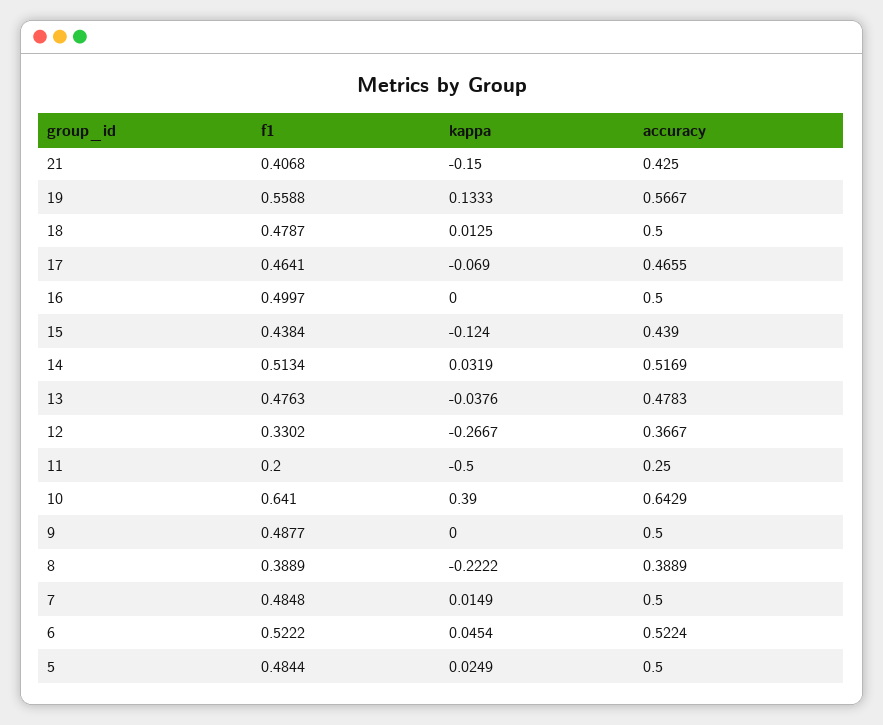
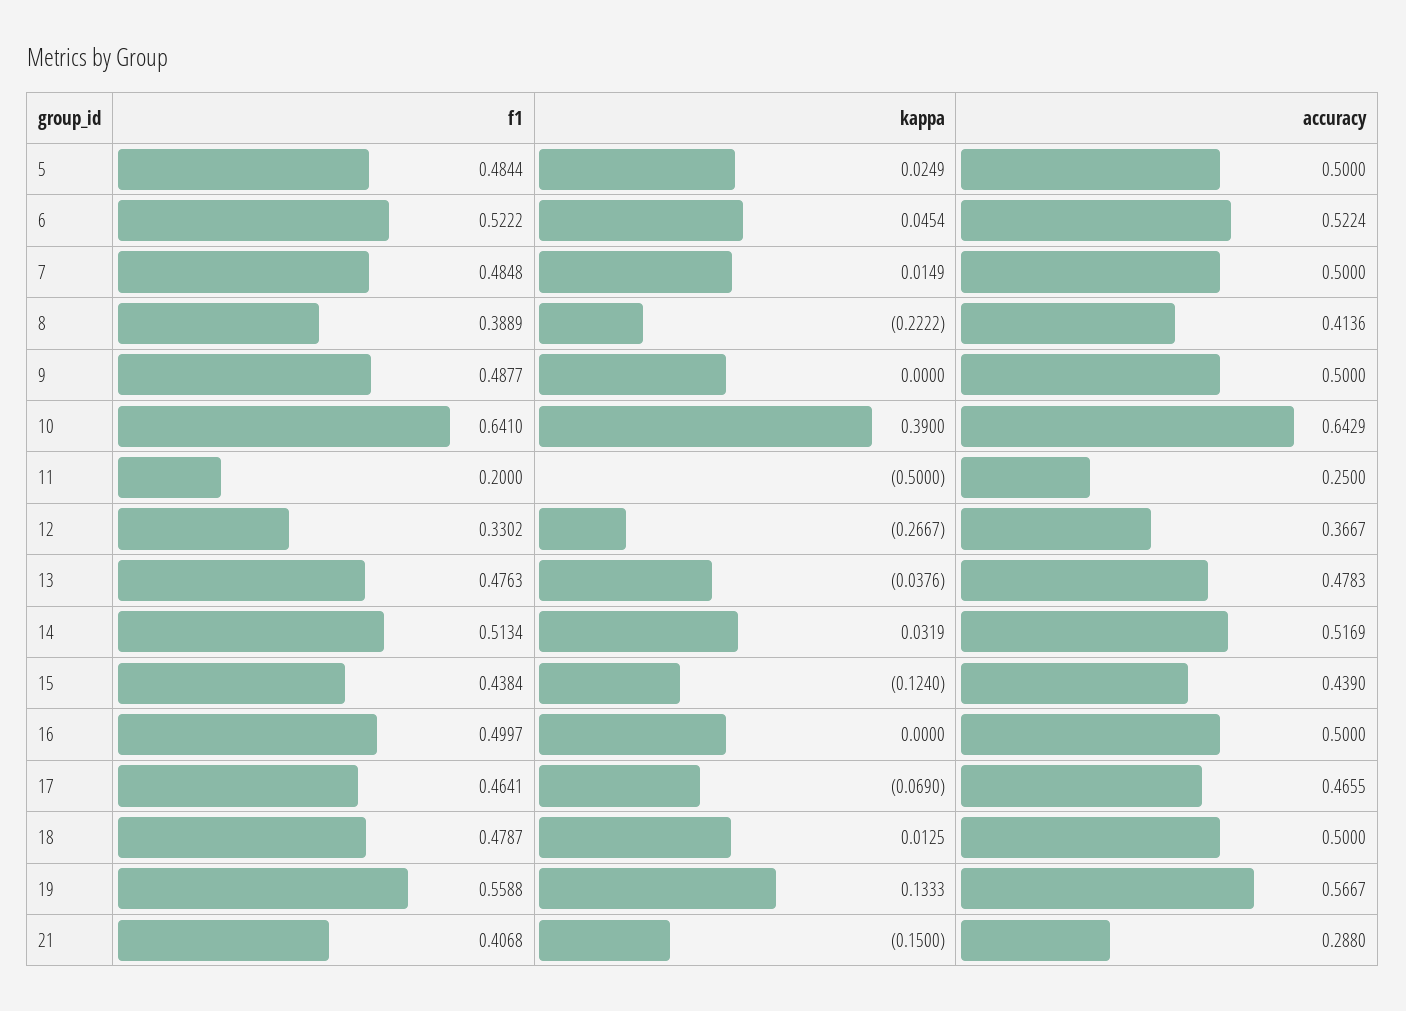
  {
    "f1": {
      "21": 0.4068,
      "19": 0.5588,
      "18": 0.4787,
      "17": 0.4641,
      "16": 0.4997,
      "15": 0.4384,
      "14": 0.5134,
      "13": 0.4763,
      "12": 0.3302,
      "11": 0.2,
      "10": 0.641,
      "9": 0.4877,
      "8": 0.3889,
      "7": 0.4848,
      "6": 0.5222,
      "5": 0.4844
    },
    "kappa": {
      "21": -0.15,
      "19": 0.1333,
      "18": 0.0125,
      "17": -0.069,
      "16": 0,
      "15": -0.124,
      "14": 0.0319,
      "13": -0.0376,
      "12": -0.2667,
      "11": -0.5,
      "10": 0.39,
      "9": 0,
      "8": -0.2222,
      "7": 0.0149,
      "6": 0.0454,
      "5": 0.0249
    },
    "accuracy": {
-     "21": 0.425,
+     "21": 0.288,
      "19": 0.5667,
      "18": 0.5,
      "17": 0.4655,
      "16": 0.5,
      "15": 0.439,
      "14": 0.5169,
      "13": 0.4783,
      "12": 0.3667,
      "11": 0.25,
      "10": 0.6429,
      "9": 0.5,
-     "8": 0.3889,
+     "8": 0.4136,
      "7": 0.5,
      "6": 0.5224,
      "5": 0.5
    }
  }

